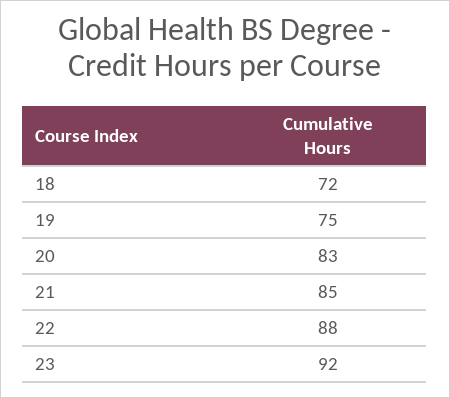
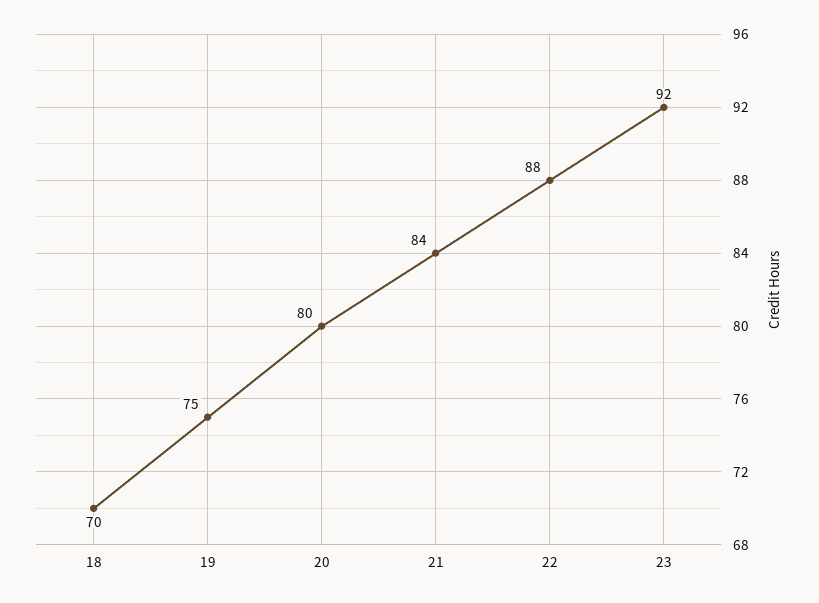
  {
-   "18": 72,
+   "18": 70,
    "19": 75,
-   "20": 83,
+   "20": 80,
-   "21": 85,
+   "21": 84,
    "22": 88,
    "23": 92
  }

